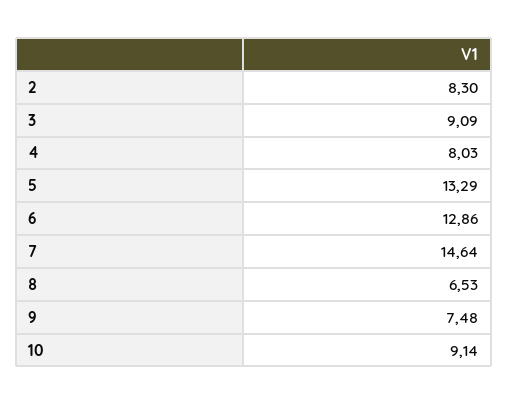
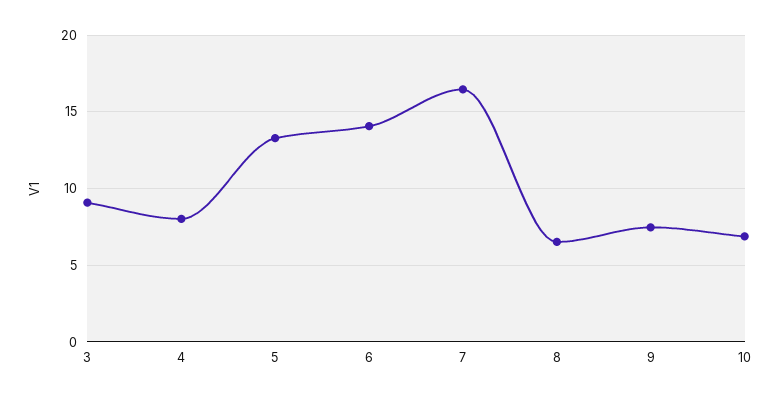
  {
-   "2": 8.3,
    "3": 9.09,
    "4": 8.03,
    "5": 13.29,
-   "6": 12.86,
+   "6": 14,
-   "7": 14.64,
+   "7": 16.5,
    "8": 6.53,
    "9": 7.48,
-   "10": 9.14
+   "10": 7
  }

